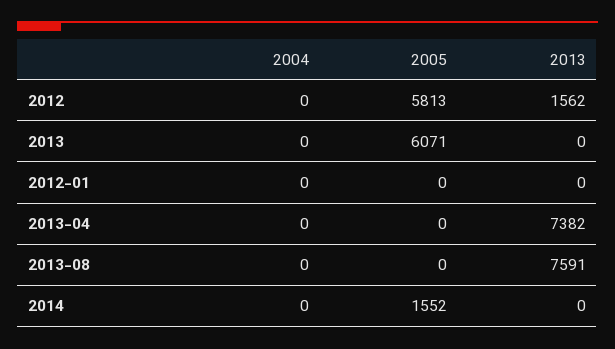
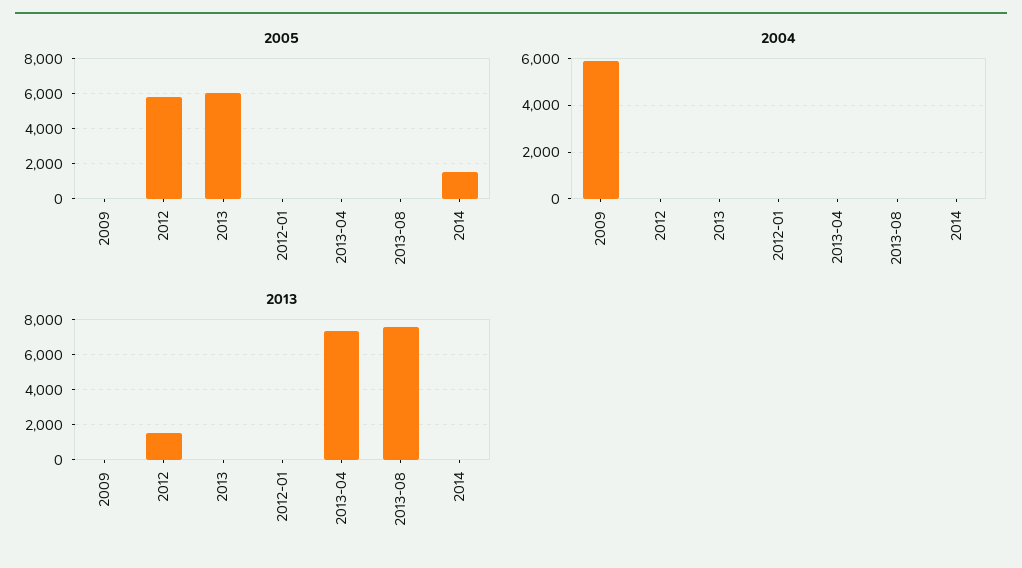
  {
    "2004": {
      "2012": 0,
      "2013": 0,
      "2012-01": 0,
      "2013-04": 0,
      "2013-08": 0,
-     "2014": 0
+     "2014": 0,
+     "2009": 6000
    },
    "2005": {
      "2012": 5813,
      "2013": 6071,
      "2012-01": 0,
      "2013-04": 0,
      "2013-08": 0,
-     "2014": 1552
+     "2014": 1552,
+     "2009": 0
    },
    "2013": {
      "2012": 1562,
      "2013": 0,
      "2012-01": 0,
      "2013-04": 7382,
      "2013-08": 7591,
-     "2014": 0
+     "2014": 0,
+     "2009": 0
    }
  }

